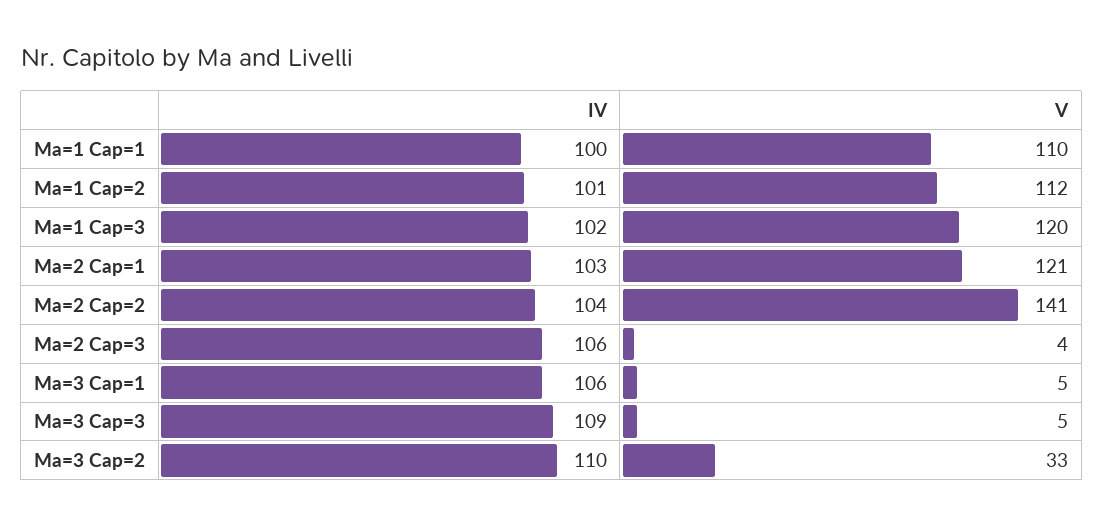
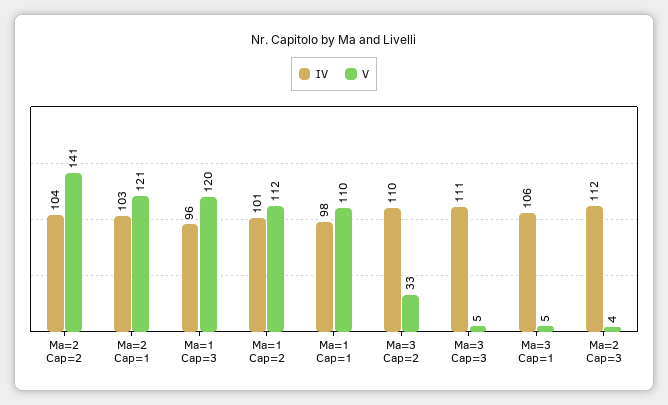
  {
    "IV": {
-     "Ma=1 Cap=1": 100,
+     "Ma=1 Cap=1": 98,
      "Ma=1 Cap=2": 101,
-     "Ma=1 Cap=3": 102,
+     "Ma=1 Cap=3": 96,
      "Ma=2 Cap=1": 103,
      "Ma=2 Cap=2": 104,
-     "Ma=2 Cap=3": 106,
+     "Ma=2 Cap=3": 112,
      "Ma=3 Cap=1": 106,
-     "Ma=3 Cap=3": 109,
+     "Ma=3 Cap=3": 111,
      "Ma=3 Cap=2": 110
    },
    "V": {
      "Ma=1 Cap=1": 110,
      "Ma=1 Cap=2": 112,
      "Ma=1 Cap=3": 120,
      "Ma=2 Cap=1": 121,
      "Ma=2 Cap=2": 141,
      "Ma=2 Cap=3": 4,
      "Ma=3 Cap=1": 5,
      "Ma=3 Cap=3": 5,
      "Ma=3 Cap=2": 33
    }
  }

